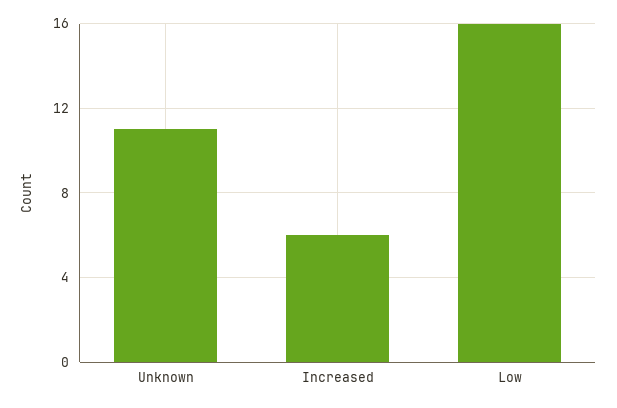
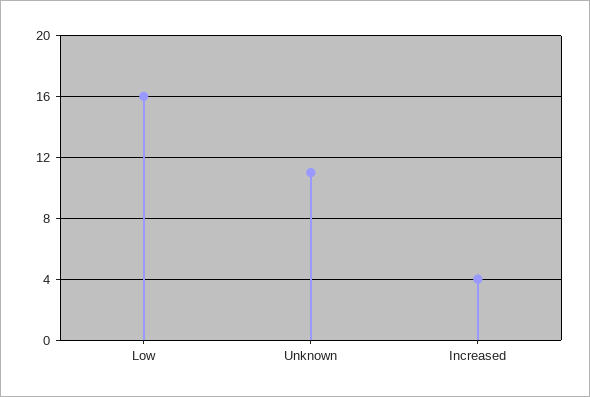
  {
    "Unknown": 11,
-   "Increased": 6,
+   "Increased": 4,
    "Low": 16
  }

